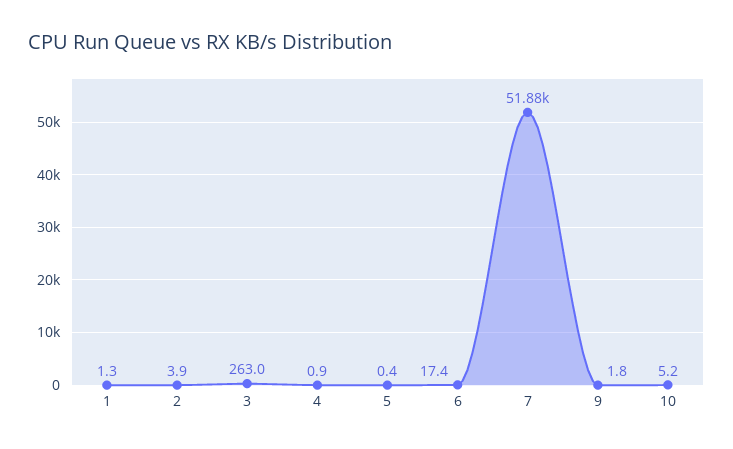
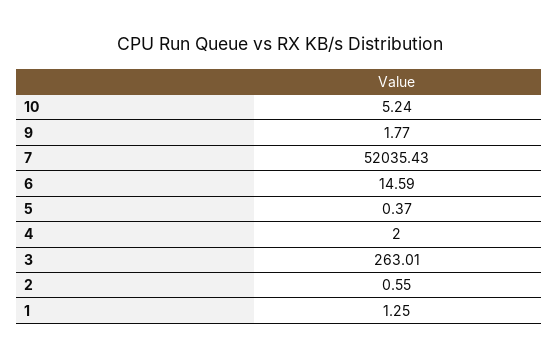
  {
    "1": 1.25,
-   "2": 3.9,
+   "2": 0.55,
    "3": 263.01,
-   "4": 0.9,
+   "4": 2,
    "5": 0.37,
-   "6": 17.4,
+   "6": 14.59,
-   "7": 51880,
+   "7": 52035.43,
    "9": 1.77,
    "10": 5.24
  }

